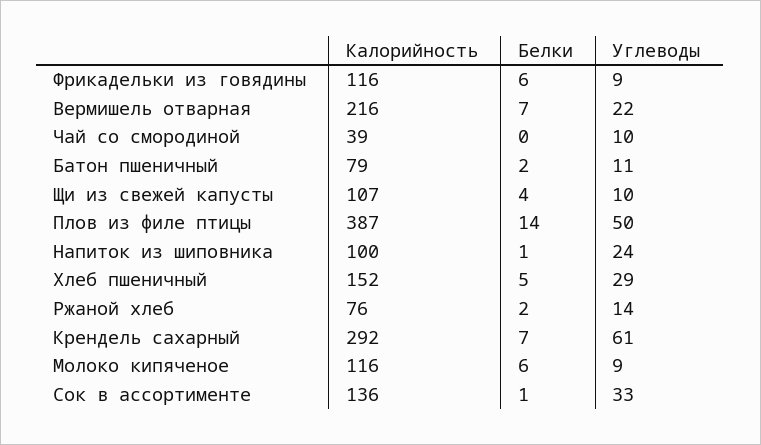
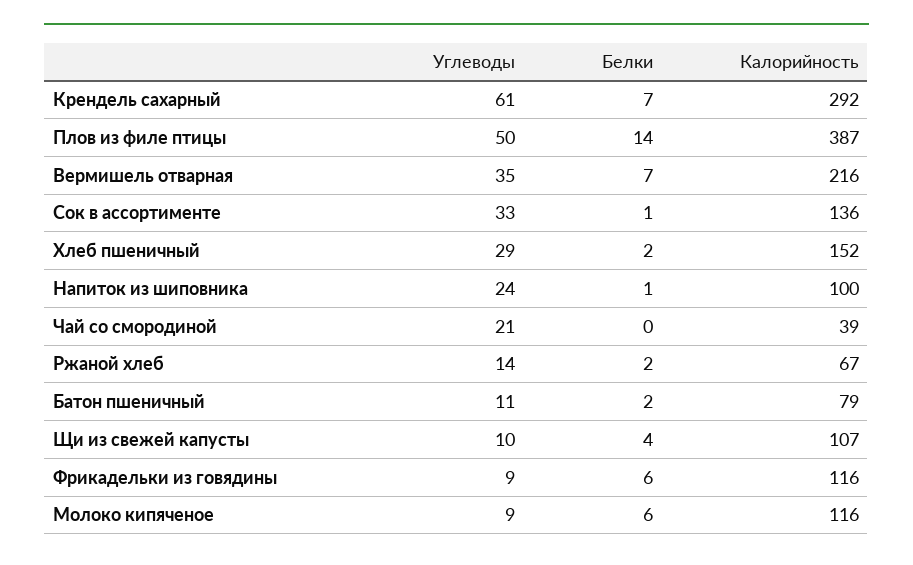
  {
    "Калорийность": {
      "Фрикадельки из говядины": 116,
      "Вермишель отварная": 216,
      "Чай со смородиной": 39,
      "Батон пшеничный": 79,
      "Щи из свежей капусты": 107,
      "Плов из филе птицы": 387,
      "Напиток из шиповника": 100,
      "Хлеб пшеничный": 152,
-     "Ржаной хлеб": 76,
+     "Ржаной хлеб": 67,
      "Крендель сахарный": 292,
      "Молоко кипяченое": 116,
      "Сок в ассортименте": 136
    },
    "Белки": {
      "Фрикадельки из говядины": 6,
      "Вермишель отварная": 7,
      "Чай со смородиной": 0,
      "Батон пшеничный": 2,
      "Щи из свежей капусты": 4,
      "Плов из филе птицы": 14,
      "Напиток из шиповника": 1,
-     "Хлеб пшеничный": 5,
+     "Хлеб пшеничный": 2,
      "Ржаной хлеб": 2,
      "Крендель сахарный": 7,
      "Молоко кипяченое": 6,
      "Сок в ассортименте": 1
    },
    "Углеводы": {
      "Фрикадельки из говядины": 9,
-     "Вермишель отварная": 22,
+     "Вермишель отварная": 35,
-     "Чай со смородиной": 10,
+     "Чай со смородиной": 21,
      "Батон пшеничный": 11,
      "Щи из свежей капусты": 10,
      "Плов из филе птицы": 50,
      "Напиток из шиповника": 24,
      "Хлеб пшеничный": 29,
      "Ржаной хлеб": 14,
      "Крендель сахарный": 61,
      "Молоко кипяченое": 9,
      "Сок в ассортименте": 33
    }
  }

